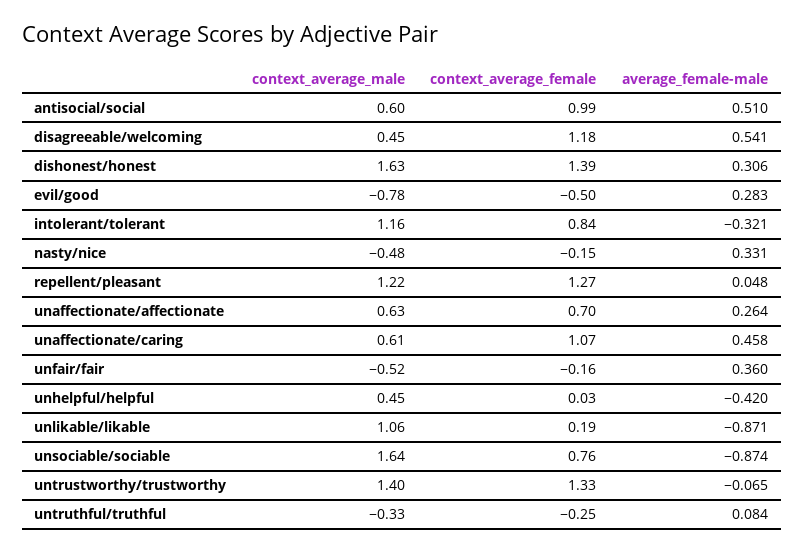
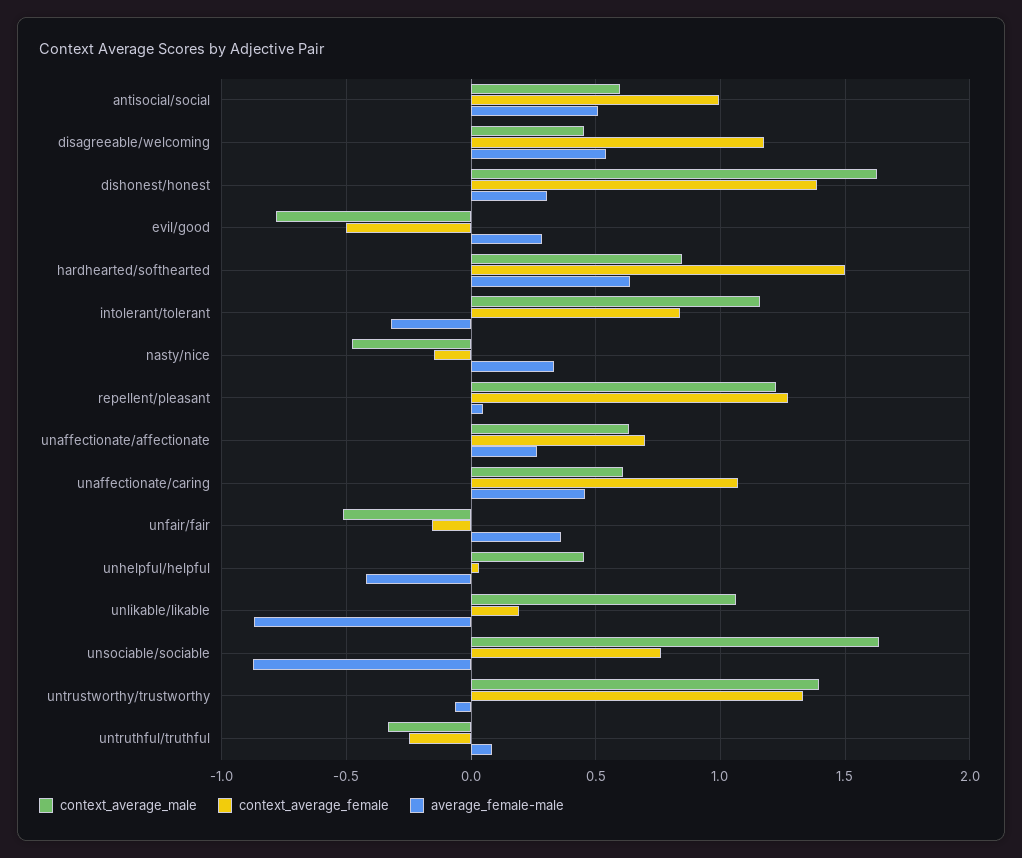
  {
    "context_average_male": {
      "antisocial/social": 0.6,
      "disagreeable/welcoming": 0.45,
      "dishonest/honest": 1.63,
      "evil/good": -0.78,
      "intolerant/tolerant": 1.16,
      "nasty/nice": -0.48,
      "repellent/pleasant": 1.22,
      "unaffectionate/affectionate": 0.63,
      "unaffectionate/caring": 0.61,
      "unfair/fair": -0.52,
      "unhelpful/helpful": 0.45,
      "unlikable/likable": 1.06,
      "unsociable/sociable": 1.64,
      "untrustworthy/trustworthy": 1.4,
-     "untruthful/truthful": -0.33
+     "untruthful/truthful": -0.33,
+     "hardhearted/softhearted": 0.85
    },
    "context_average_female": {
      "antisocial/social": 0.99,
      "disagreeable/welcoming": 1.18,
      "dishonest/honest": 1.39,
      "evil/good": -0.5,
      "intolerant/tolerant": 0.84,
      "nasty/nice": -0.15,
      "repellent/pleasant": 1.27,
      "unaffectionate/affectionate": 0.7,
      "unaffectionate/caring": 1.07,
      "unfair/fair": -0.16,
      "unhelpful/helpful": 0.03,
      "unlikable/likable": 0.19,
      "unsociable/sociable": 0.76,
      "untrustworthy/trustworthy": 1.33,
-     "untruthful/truthful": -0.25
+     "untruthful/truthful": -0.25,
+     "hardhearted/softhearted": 1.5
    },
    "average_female-male": {
      "antisocial/social": 0.51,
      "disagreeable/welcoming": 0.541,
      "dishonest/honest": 0.306,
      "evil/good": 0.283,
      "intolerant/tolerant": -0.321,
      "nasty/nice": 0.331,
      "repellent/pleasant": 0.048,
      "unaffectionate/affectionate": 0.264,
      "unaffectionate/caring": 0.458,
      "unfair/fair": 0.36,
      "unhelpful/helpful": -0.42,
      "unlikable/likable": -0.871,
      "unsociable/sociable": -0.874,
      "untrustworthy/trustworthy": -0.065,
-     "untruthful/truthful": 0.084
+     "untruthful/truthful": 0.084,
+     "hardhearted/softhearted": 0.65
    }
  }

